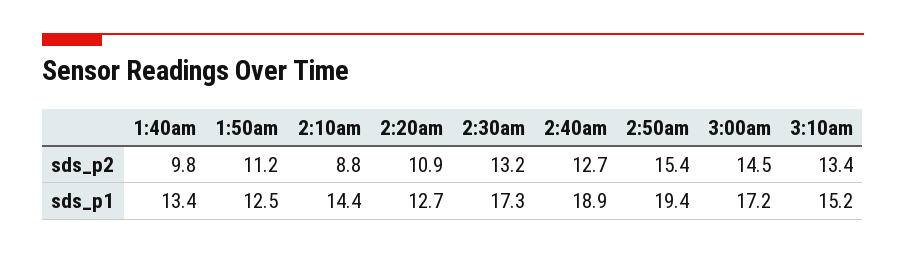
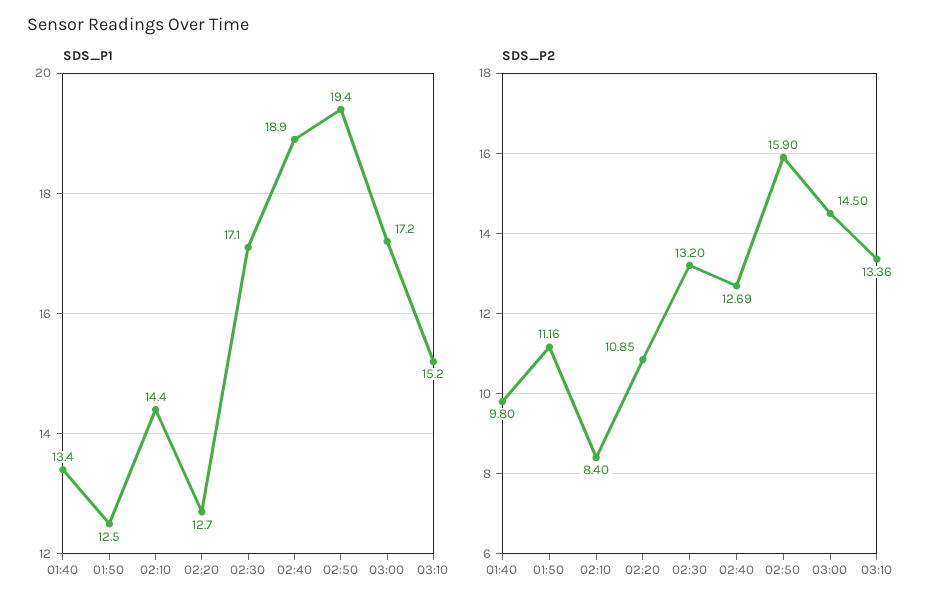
  {
    "sds_p2": {
      "1:40am": 9.8,
      "1:50am": 11.16,
-     "2:10am": 8.8,
+     "2:10am": 8.4,
      "2:20am": 10.85,
      "2:30am": 13.2,
      "2:40am": 12.69,
-     "2:50am": 15.4,
+     "2:50am": 15.9,
      "3:00am": 14.5,
      "3:10am": 13.36
    },
    "sds_p1": {
      "1:40am": 13.4,
      "1:50am": 12.5,
      "2:10am": 14.4,
      "2:20am": 12.7,
-     "2:30am": 17.3,
+     "2:30am": 17.1,
      "2:40am": 18.9,
      "2:50am": 19.4,
      "3:00am": 17.2,
      "3:10am": 15.2
    }
  }

